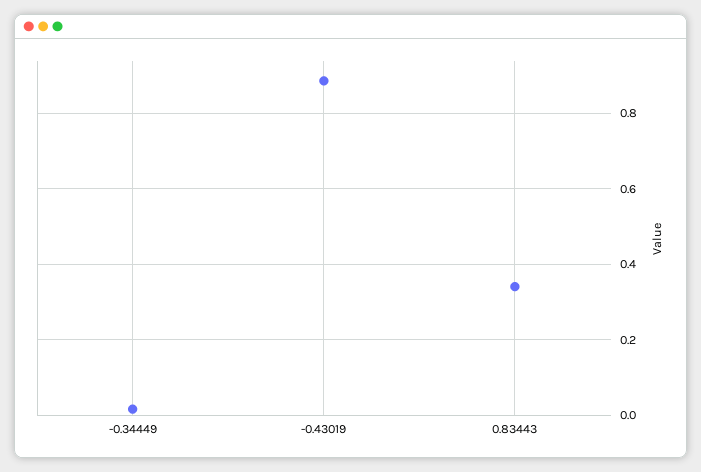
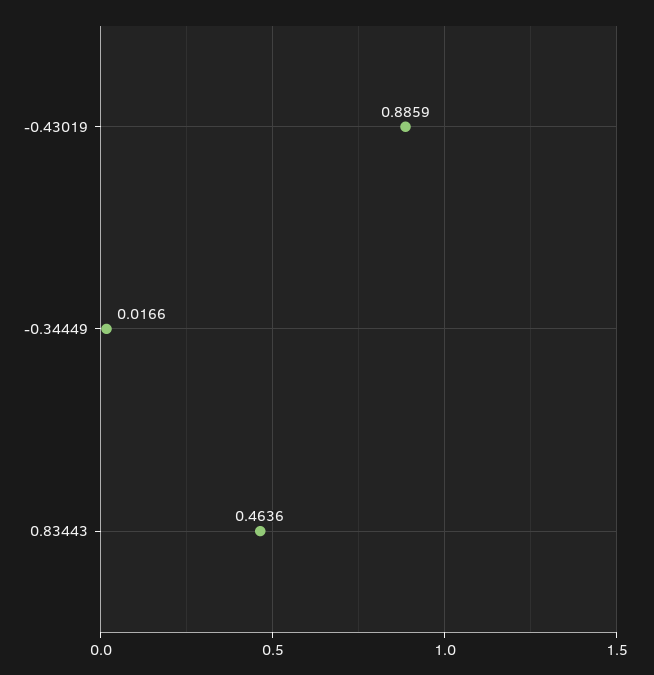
  {
    "-0.34449": 0.0166,
    "-0.43019": 0.8859,
-   "0.83443": 0.34
+   "0.83443": 0.4636
  }

